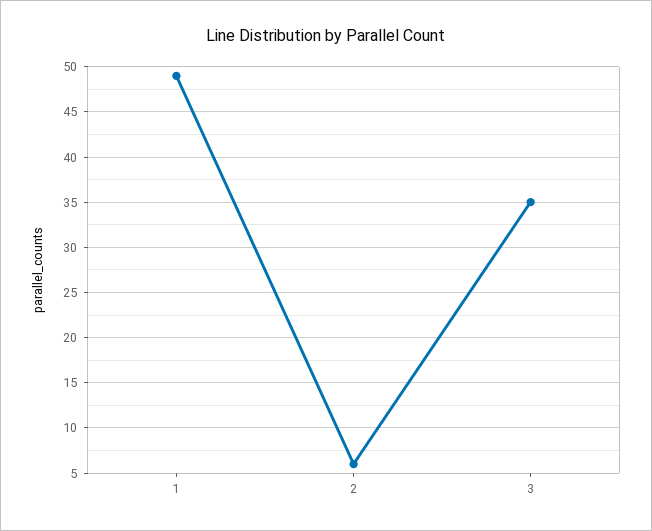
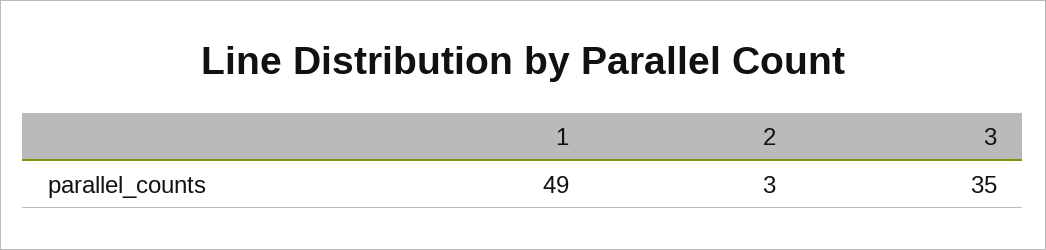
  {
    "1": 49,
-   "2": 6,
+   "2": 3,
    "3": 35
  }

